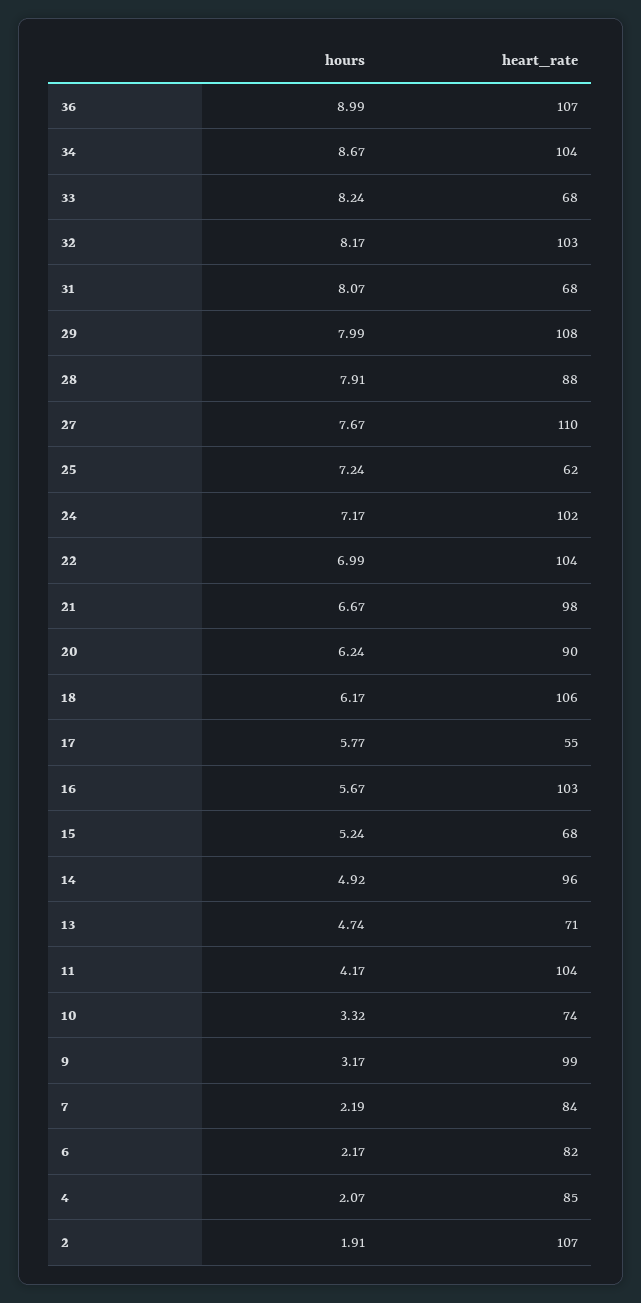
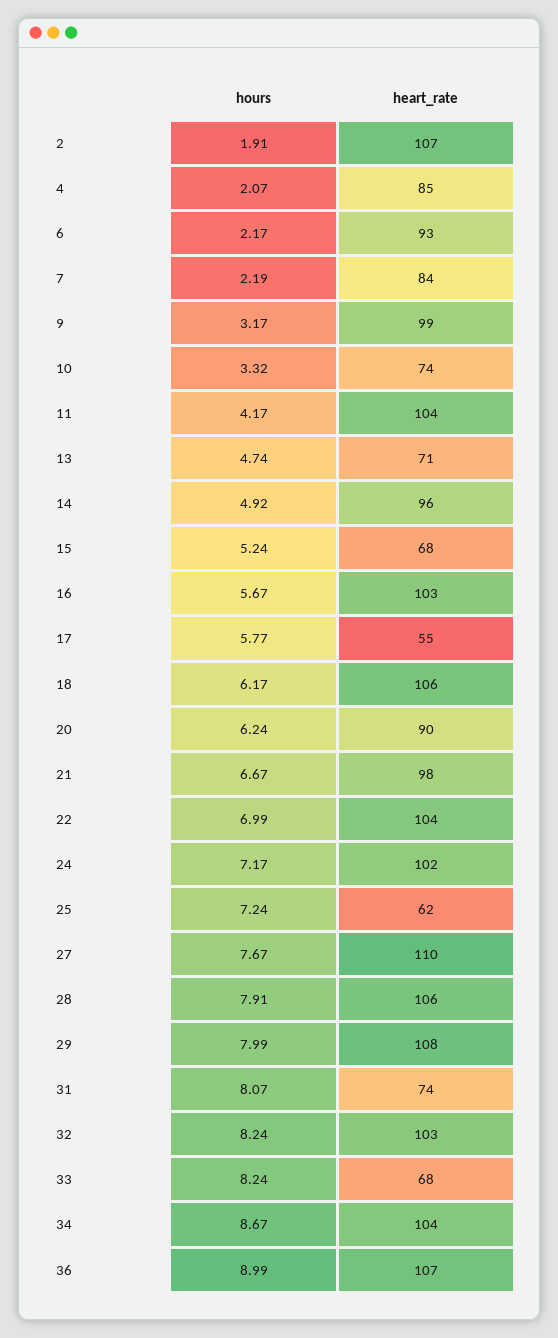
  {
    "hours": {
      "36": 8.99,
      "34": 8.67,
      "33": 8.24,
-     "32": 8.17,
+     "32": 8.24,
      "31": 8.07,
      "29": 7.99,
      "28": 7.91,
      "27": 7.67,
      "25": 7.24,
      "24": 7.17,
      "22": 6.99,
      "21": 6.67,
      "20": 6.24,
      "18": 6.17,
      "17": 5.77,
      "16": 5.67,
      "15": 5.24,
      "14": 4.92,
      "13": 4.74,
      "11": 4.17,
      "10": 3.32,
      "9": 3.17,
      "7": 2.19,
      "6": 2.17,
      "4": 2.07,
      "2": 1.91
    },
    "heart_rate": {
      "36": 107,
      "34": 104,
      "33": 68,
      "32": 103,
-     "31": 68,
+     "31": 74,
      "29": 108,
-     "28": 88,
+     "28": 106,
      "27": 110,
      "25": 62,
      "24": 102,
      "22": 104,
      "21": 98,
      "20": 90,
      "18": 106,
      "17": 55,
      "16": 103,
      "15": 68,
      "14": 96,
      "13": 71,
      "11": 104,
      "10": 74,
      "9": 99,
      "7": 84,
-     "6": 82,
+     "6": 93,
      "4": 85,
      "2": 107
    }
  }

